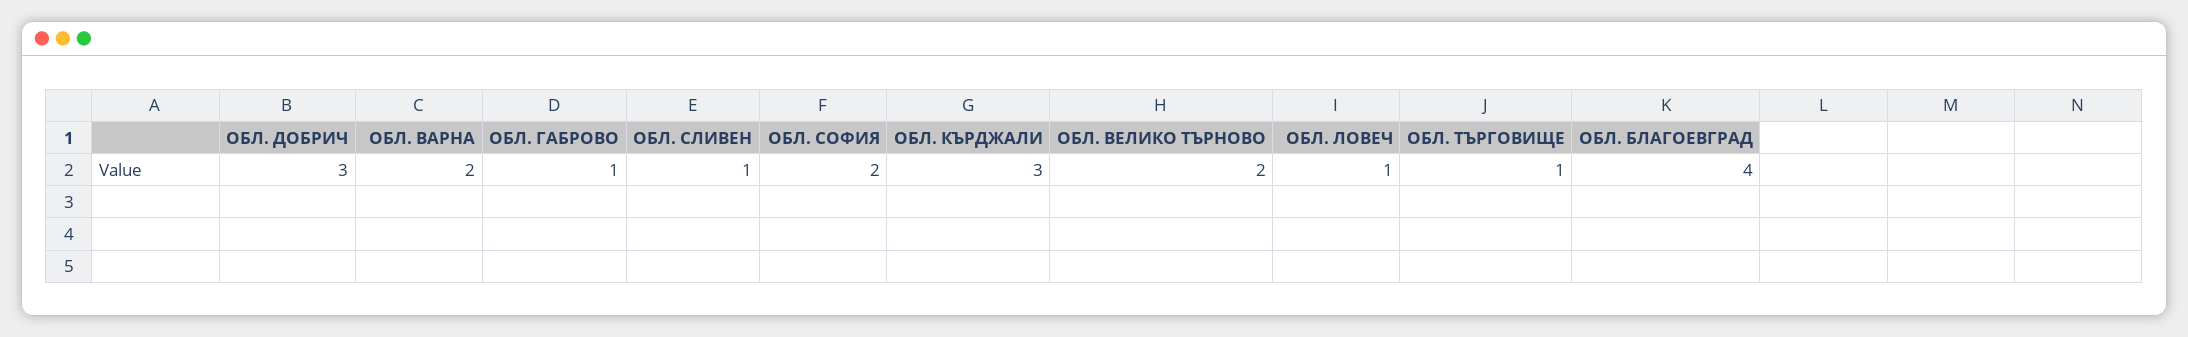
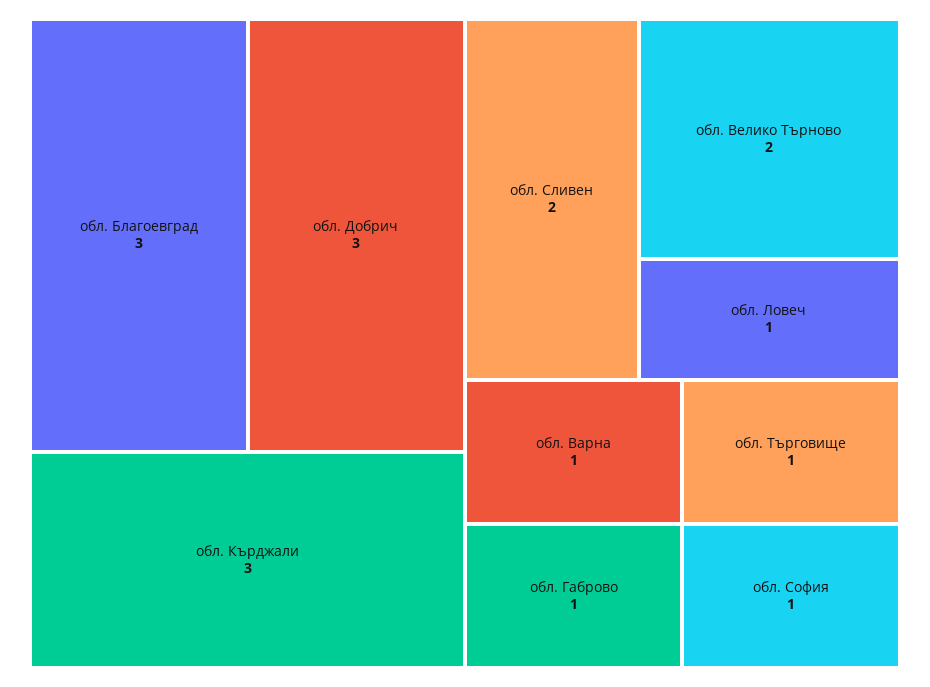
  {
    "ОБЛ. ДОБРИЧ": 3,
-   "ОБЛ. ВАРНА": 2,
+   "ОБЛ. ВАРНА": 1,
    "ОБЛ. ГАБРОВО": 1,
-   "ОБЛ. СЛИВЕН": 1,
+   "ОБЛ. СЛИВЕН": 2,
-   "ОБЛ. СОФИЯ": 2,
+   "ОБЛ. СОФИЯ": 1,
    "ОБЛ. КЪРДЖАЛИ": 3,
    "ОБЛ. ВЕЛИКО ТЪРНОВО": 2,
    "ОБЛ. ЛОВЕЧ": 1,
    "ОБЛ. ТЪРГОВИЩЕ": 1,
-   "ОБЛ. БЛАГОЕВГРАД": 4
+   "ОБЛ. БЛАГОЕВГРАД": 3
  }

